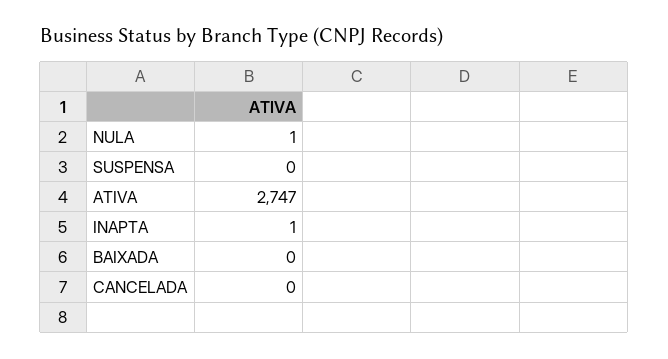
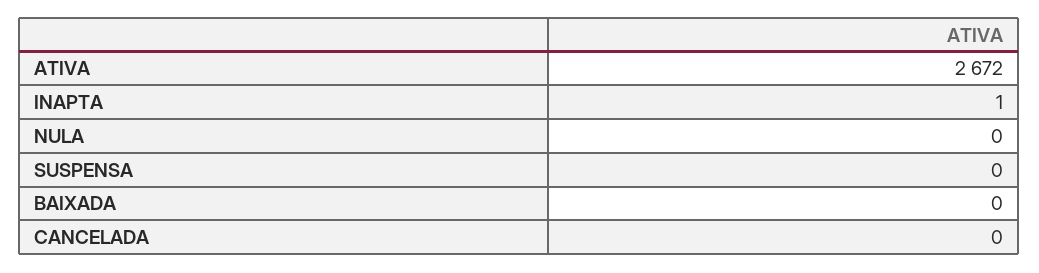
  {
-   "NULA": 1,
+   "NULA": 0,
    "SUSPENSA": 0,
-   "ATIVA": 2747,
+   "ATIVA": 2672,
    "INAPTA": 1,
    "BAIXADA": 0,
    "CANCELADA": 0
  }

